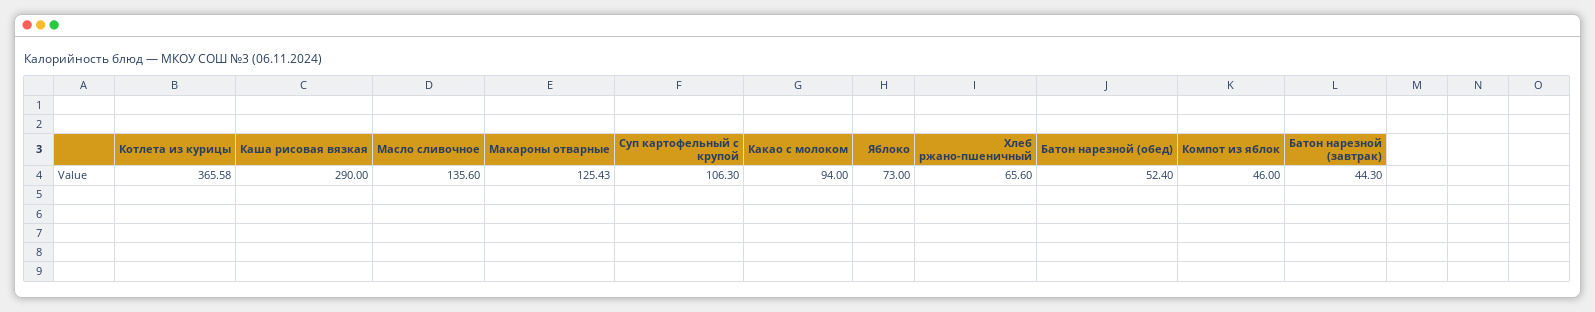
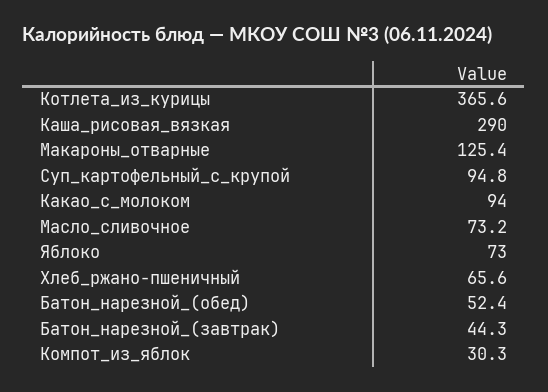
  {
    "Котлета из курицы": 365.58,
    "Каша рисовая вязкая": 290,
-   "Масло сливочное": 135.6,
+   "Масло сливочное": 73.2,
    "Макароны отварные": 125.43,
-   "Суп картофельный с крупой": 106.3,
+   "Суп картофельный с крупой": 94.8,
    "Какао с молоком": 94,
    "Яблоко": 73,
    "Хлеб ржано-пшеничный": 65.6,
    "Батон нарезной (обед)": 52.4,
-   "Компот из яблок": 46,
+   "Компот из яблок": 30.3,
    "Батон нарезной (завтрак)": 44.3
  }

